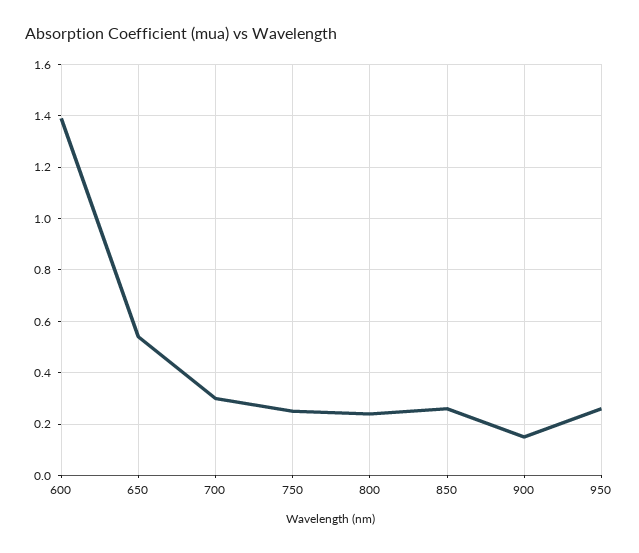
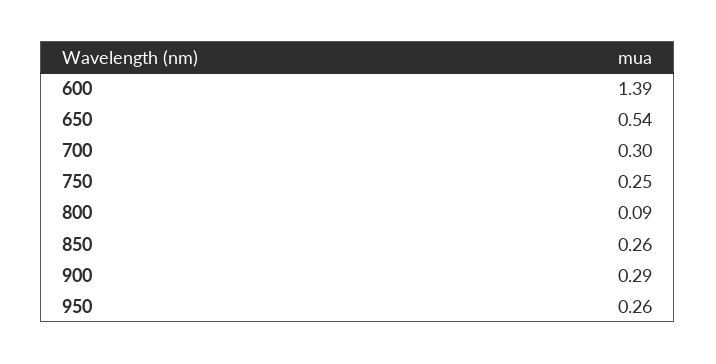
  {
    "600": 1.39,
    "650": 0.54,
    "700": 0.3,
    "750": 0.25,
-   "800": 0.25,
+   "800": 0.09,
    "850": 0.26,
-   "900": 0.15,
+   "900": 0.29,
    "950": 0.26
  }

